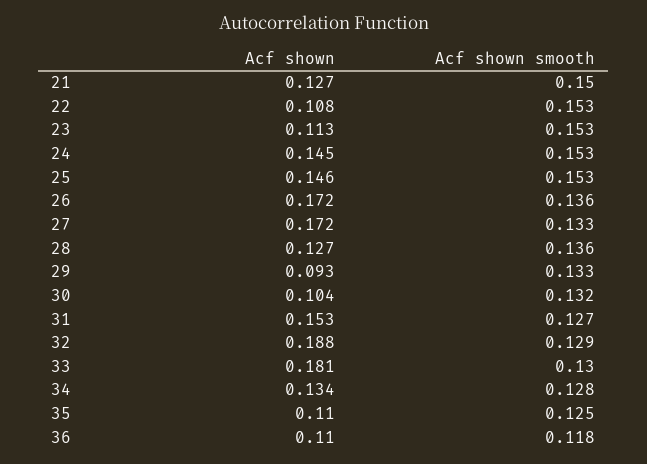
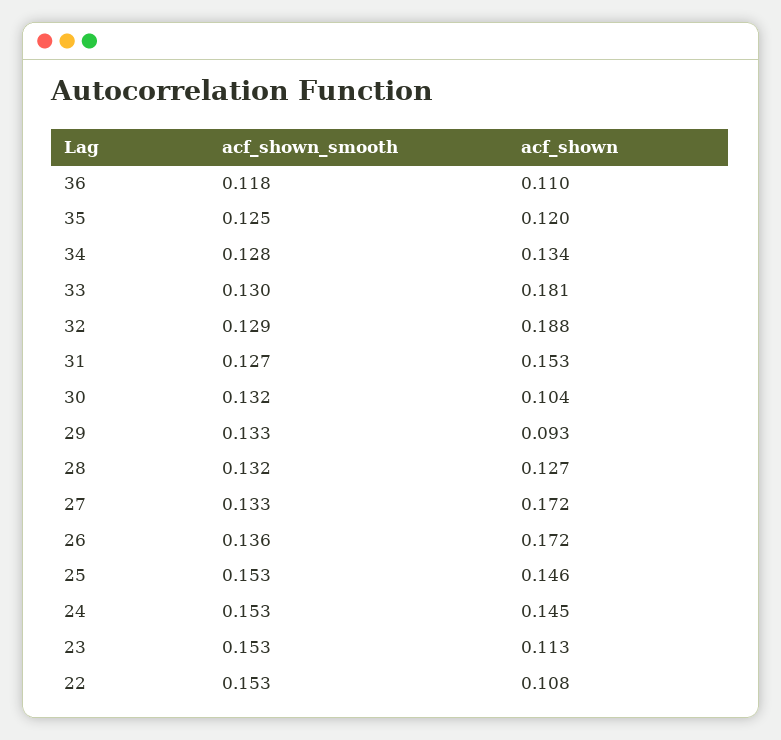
  {
    "Acf shown": {
-     "21": 0.127,
      "22": 0.108,
      "23": 0.113,
      "24": 0.145,
      "25": 0.146,
      "26": 0.172,
      "27": 0.172,
      "28": 0.127,
      "29": 0.093,
      "30": 0.104,
      "31": 0.153,
      "32": 0.188,
      "33": 0.181,
      "34": 0.134,
-     "35": 0.11,
+     "35": 0.12,
      "36": 0.11
    },
    "Acf shown smooth": {
-     "21": 0.15,
      "22": 0.153,
      "23": 0.153,
      "24": 0.153,
      "25": 0.153,
      "26": 0.136,
      "27": 0.133,
-     "28": 0.136,
+     "28": 0.132,
      "29": 0.133,
      "30": 0.132,
      "31": 0.127,
      "32": 0.129,
      "33": 0.13,
      "34": 0.128,
      "35": 0.125,
      "36": 0.118
    }
  }

